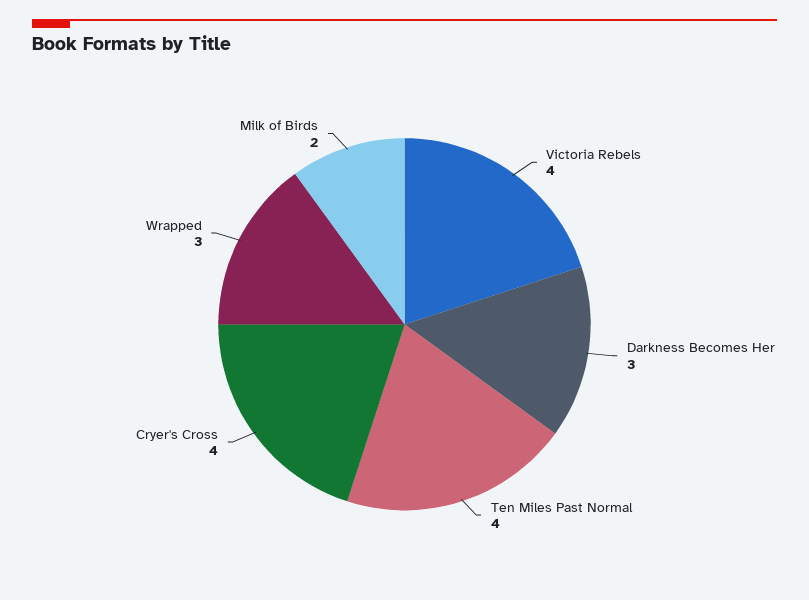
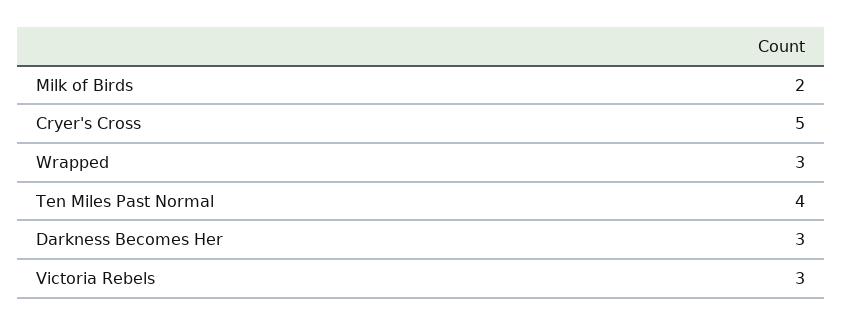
  {
-   "Victoria Rebels": 4,
+   "Victoria Rebels": 3,
    "Darkness Becomes Her": 3,
    "Ten Miles Past Normal": 4,
-   "Cryer's Cross": 4,
+   "Cryer's Cross": 5,
    "Wrapped": 3,
    "Milk of Birds": 2
  }

